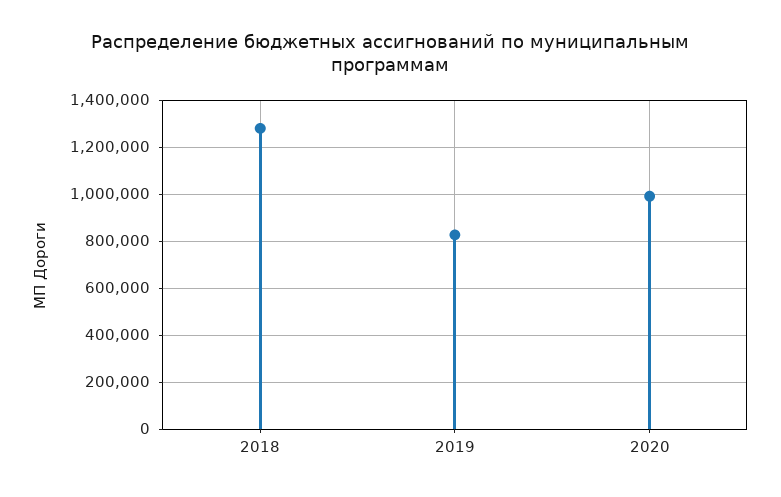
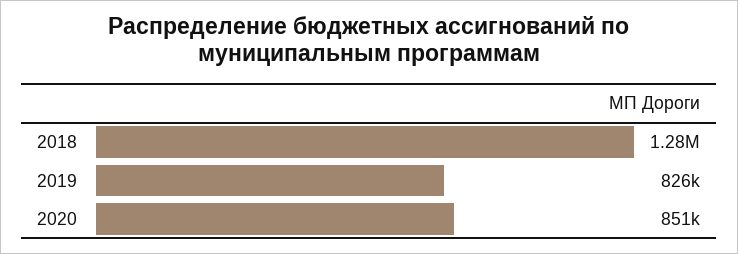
  {
    "2018": 1280000,
    "2019": 826000,
-   "2020": 1000000
+   "2020": 851000
  }

